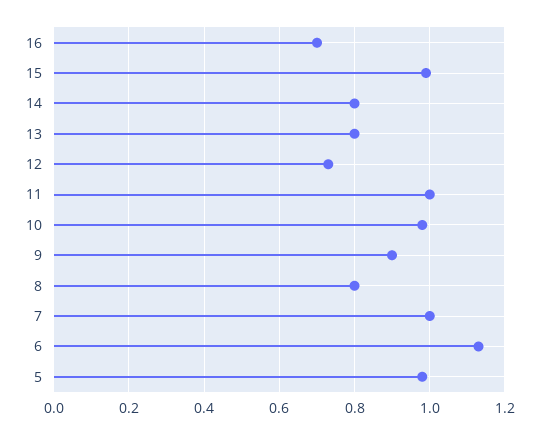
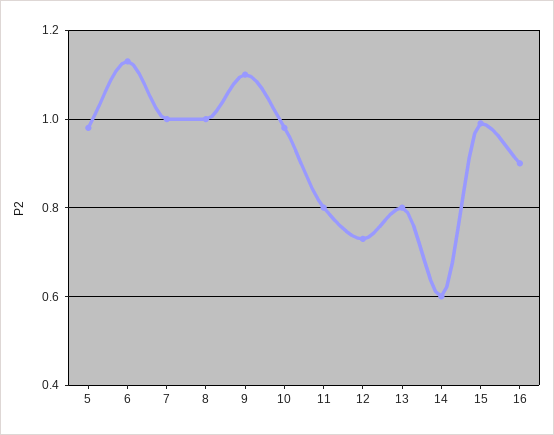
  {
-   "16": 0.7,
+   "16": 0.9,
    "15": 1,
-   "14": 0.8,
+   "14": 0.6,
    "13": 0.8,
    "12": 0.75,
-   "11": 1,
+   "11": 0.8,
    "10": 1,
-   "9": 0.9,
+   "9": 1.1,
-   "8": 0.8,
+   "8": 1,
    "7": 1,
    "6": 1.15,
    "5": 1
  }

